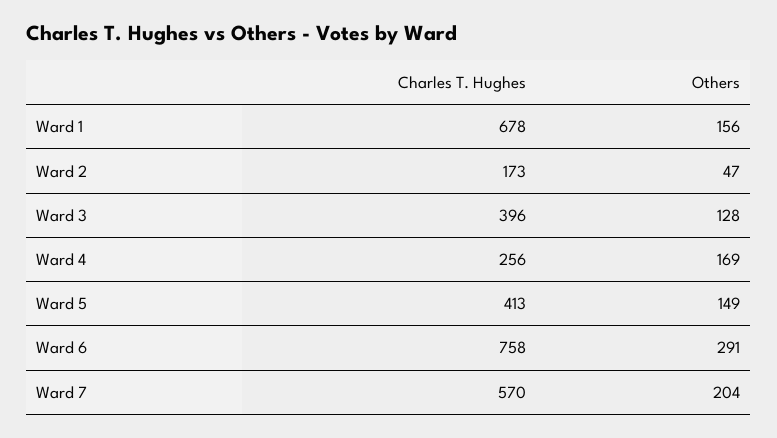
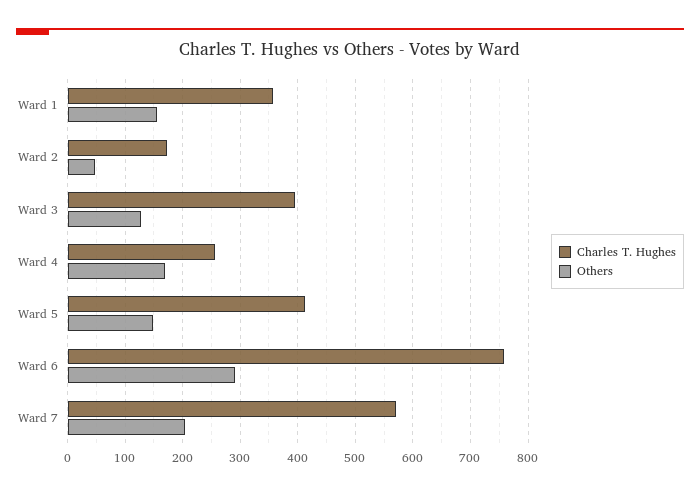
  {
    "Charles T. Hughes": {
-     "Ward 1": 678,
+     "Ward 1": 360,
      "Ward 2": 173,
      "Ward 3": 396,
      "Ward 4": 256,
      "Ward 5": 413,
      "Ward 6": 758,
      "Ward 7": 570
    },
    "Others": {
      "Ward 1": 156,
      "Ward 2": 47,
      "Ward 3": 128,
      "Ward 4": 169,
      "Ward 5": 149,
      "Ward 6": 291,
      "Ward 7": 204
    }
  }

